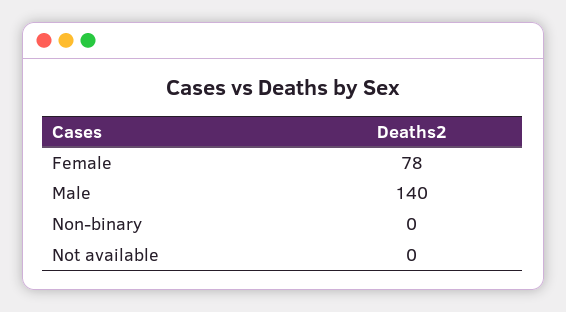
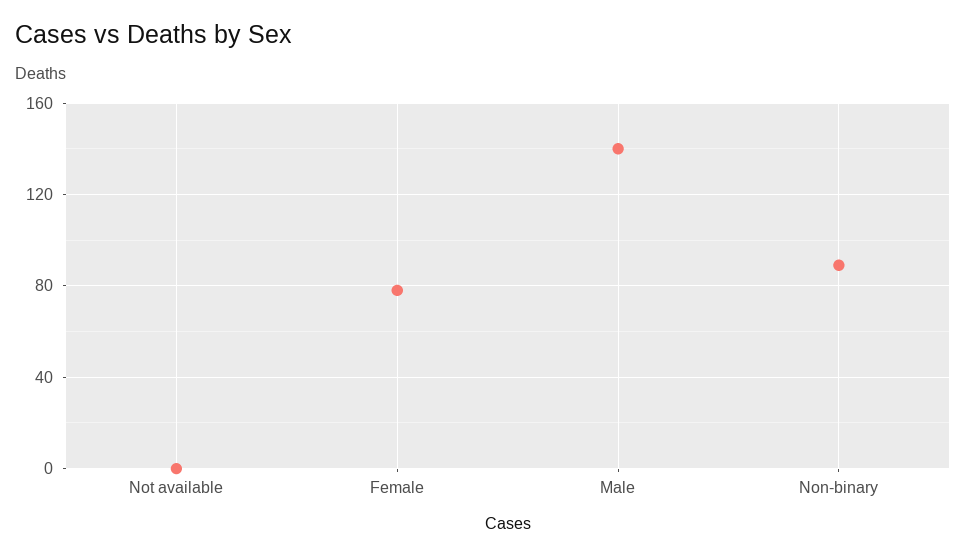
  {
    "Female": 78,
    "Male": 140,
-   "Non-binary": 0,
+   "Non-binary": 90,
    "Not available": 0
  }

